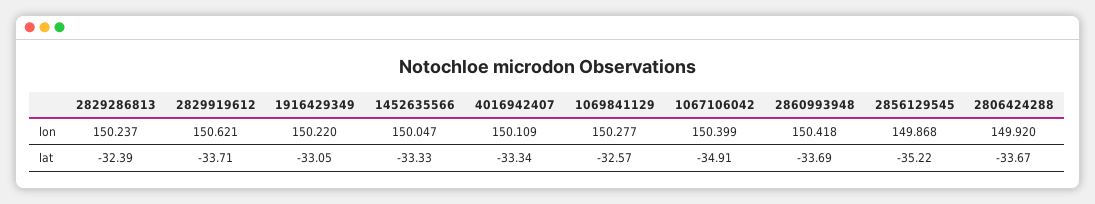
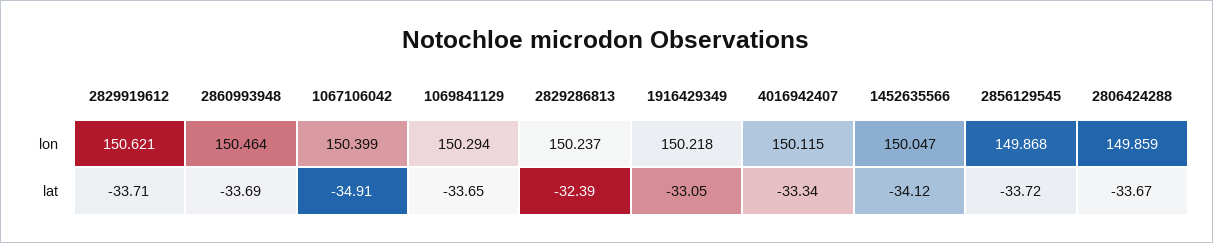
  {
    "2829286813": {
      "lon": 150.237,
      "lat": -32.39
    },
    "2829919612": {
      "lon": 150.621,
      "lat": -33.71
    },
    "1916429349": {
-     "lon": 150.22,
+     "lon": 150.218,
      "lat": -33.05
    },
    "1452635566": {
      "lon": 150.047,
-     "lat": -33.33
+     "lat": -34.12
    },
    "4016942407": {
-     "lon": 150.109,
+     "lon": 150.115,
      "lat": -33.34
    },
    "1069841129": {
-     "lon": 150.277,
+     "lon": 150.294,
-     "lat": -32.57
+     "lat": -33.65
    },
    "1067106042": {
      "lon": 150.399,
      "lat": -34.91
    },
    "2860993948": {
-     "lon": 150.418,
+     "lon": 150.464,
      "lat": -33.69
    },
    "2856129545": {
      "lon": 149.868,
-     "lat": -35.22
+     "lat": -33.72
    },
    "2806424288": {
-     "lon": 149.92,
+     "lon": 149.859,
      "lat": -33.67
    }
  }

